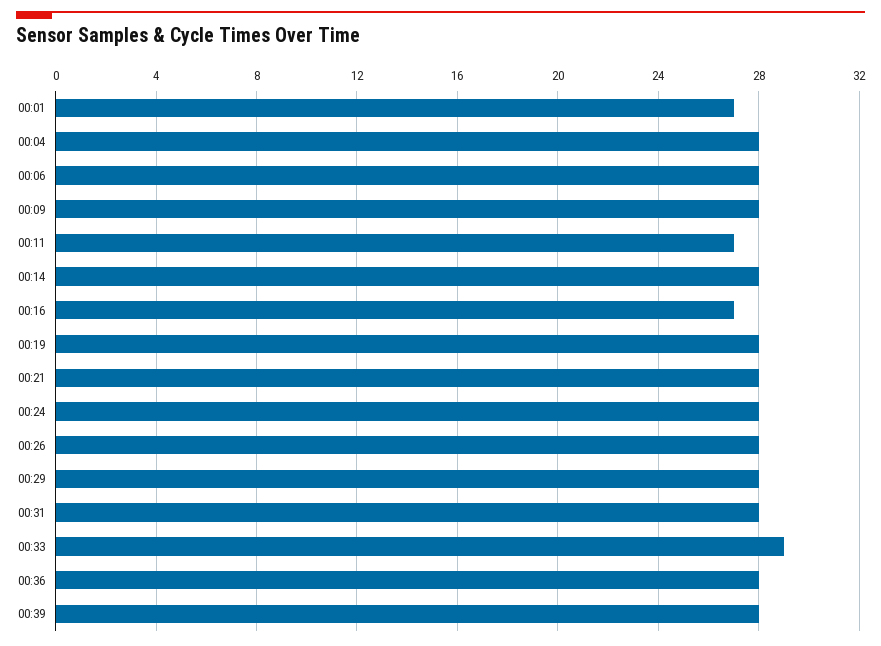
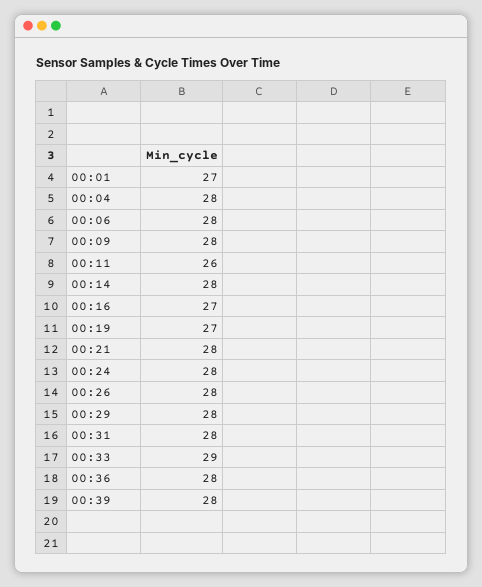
  {
    "00:01": 27,
    "00:04": 28,
    "00:06": 28,
    "00:09": 28,
-   "00:11": 27,
+   "00:11": 26,
    "00:14": 28,
    "00:16": 27,
-   "00:19": 28,
+   "00:19": 27,
    "00:21": 28,
    "00:24": 28,
    "00:26": 28,
    "00:29": 28,
    "00:31": 28,
    "00:33": 29,
    "00:36": 28,
    "00:39": 28
  }

